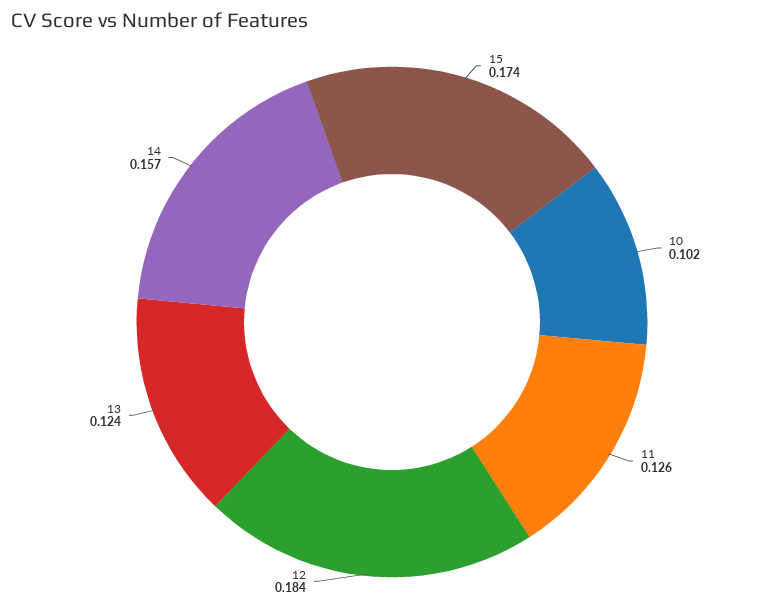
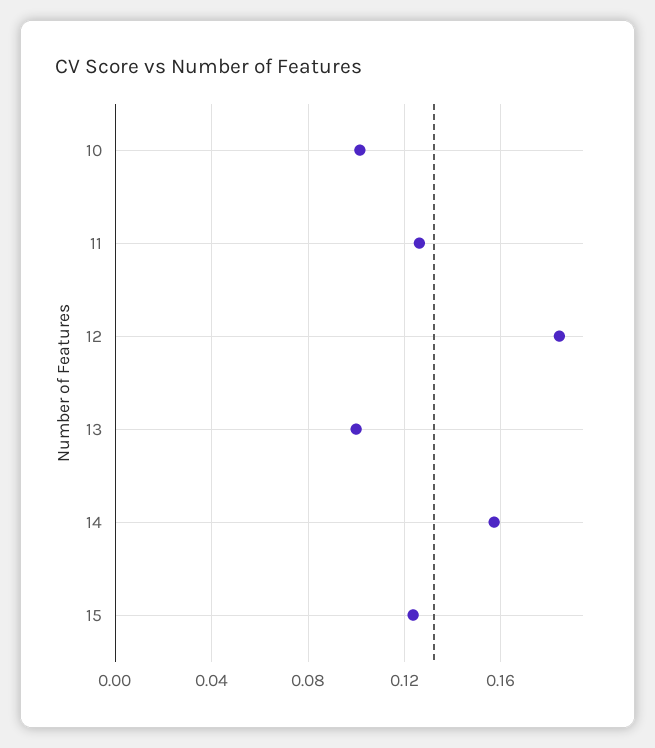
  {
-   "15": 0.174,
+   "15": 0.125,
    "10": 0.102,
    "11": 0.126,
    "12": 0.184,
-   "13": 0.124,
+   "13": 0.1,
    "14": 0.157
  }

